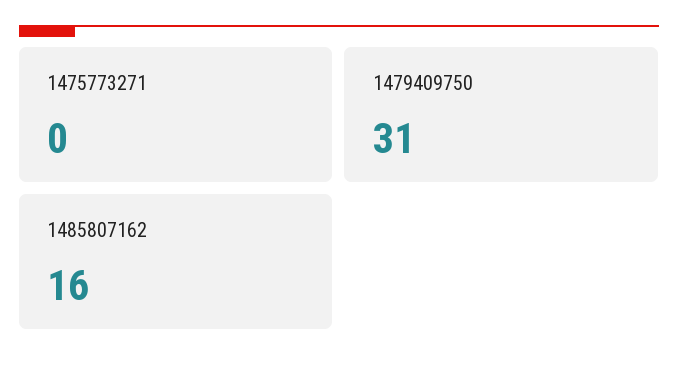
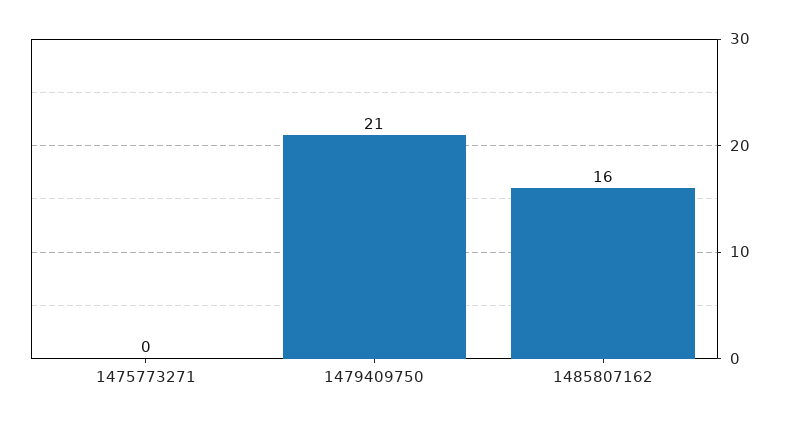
  {
    "1475773271": 0,
-   "1479409750": 31,
+   "1479409750": 21,
    "1485807162": 16
  }

